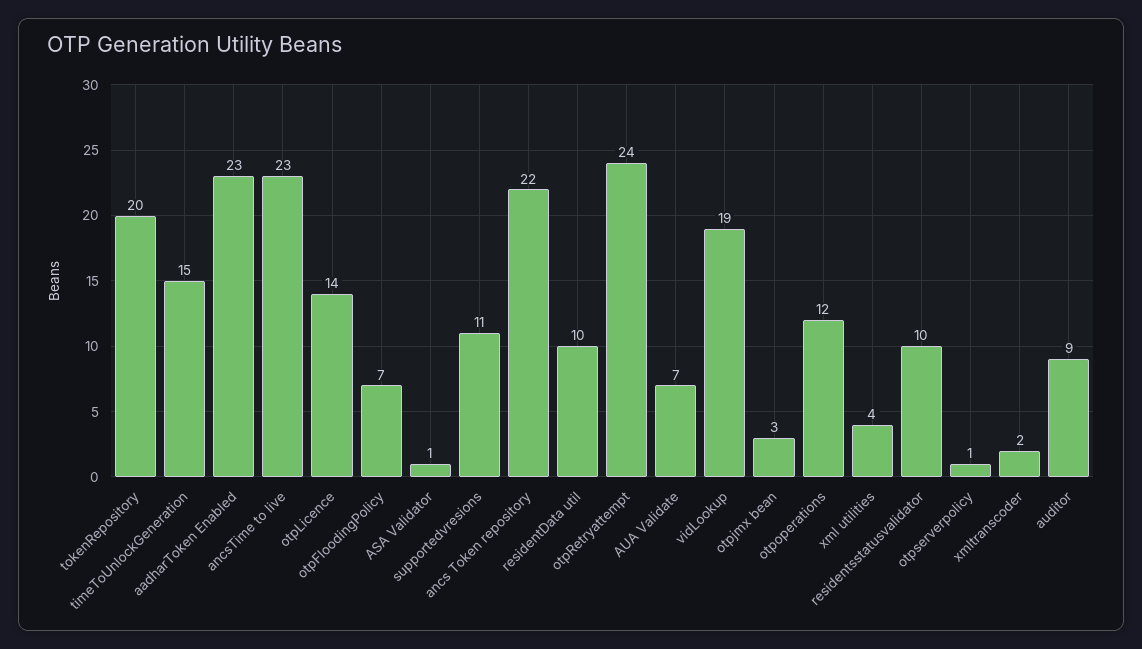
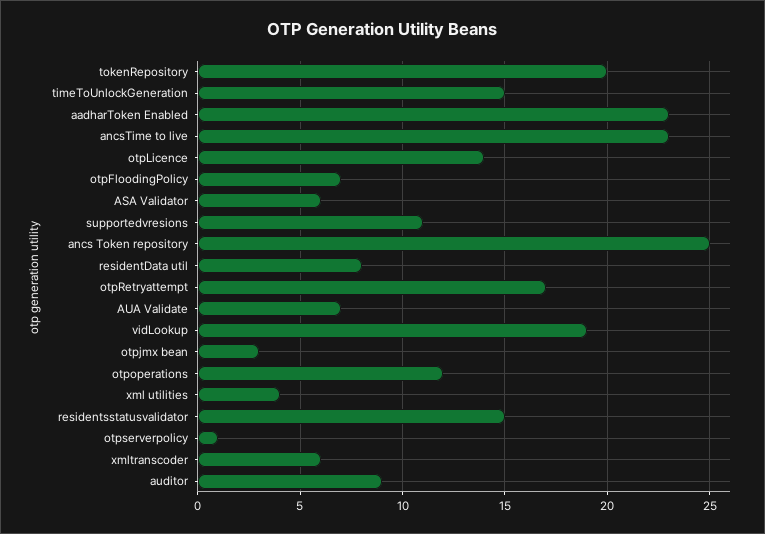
  {
    "tokenRepository": 20,
    "timeToUnlockGeneration": 15,
    "aadharToken Enabled": 23,
    "ancsTime to live": 23,
    "otpLicence": 14,
    "otpFloodingPolicy": 7,
-   "ASA Validator": 1,
+   "ASA Validator": 6,
    "supportedvresions": 11,
-   "ancs Token repository": 22,
+   "ancs Token repository": 25,
-   "residentData util": 10,
+   "residentData util": 8,
-   "otpRetryattempt": 24,
+   "otpRetryattempt": 17,
    "AUA Validate": 7,
    "vidLookup": 19,
    "otpjmx bean": 3,
    "otpoperations": 12,
    "xml utilities": 4,
-   "residentsstatusvalidator": 10,
+   "residentsstatusvalidator": 15,
    "otpserverpolicy": 1,
-   "xmltranscoder": 2,
+   "xmltranscoder": 6,
    "auditor": 9
  }

